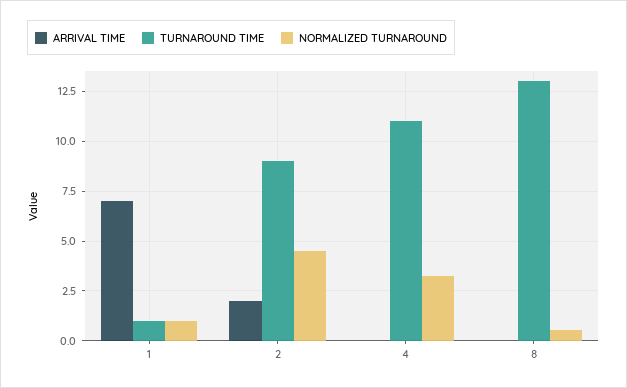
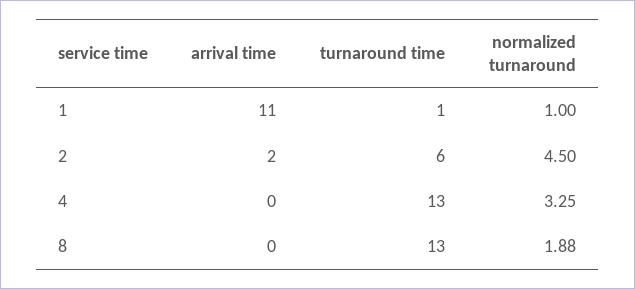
  {
    "ARRIVAL TIME": {
-     "1": 7,
+     "1": 11,
      "2": 2,
      "4": 0,
      "8": 0
    },
    "TURNAROUND TIME": {
      "1": 1,
-     "2": 9,
+     "2": 6,
-     "4": 11,
+     "4": 13,
      "8": 13
    },
    "NORMALIZED TURNAROUND": {
      "1": 1,
      "2": 4.5,
      "4": 3.25,
-     "8": 0.5
+     "8": 1.88
    }
  }

